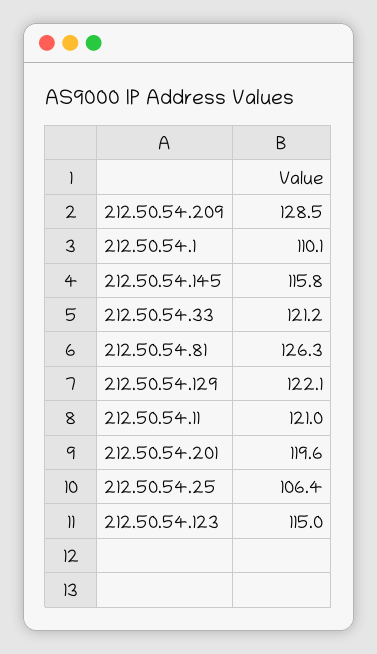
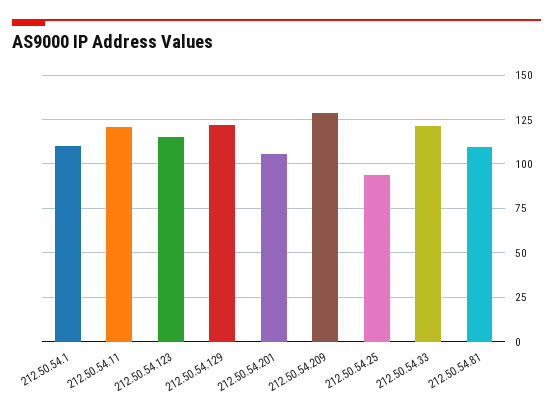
  {
    "212.50.54.209": 128.5,
    "212.50.54.1": 110.1,
-   "212.50.54.145": 115.8,
    "212.50.54.33": 121.2,
-   "212.50.54.81": 126.3,
+   "212.50.54.81": 110,
    "212.50.54.129": 122.1,
    "212.50.54.11": 121,
-   "212.50.54.201": 119.6,
+   "212.50.54.201": 105,
-   "212.50.54.25": 106.4,
+   "212.50.54.25": 95,
    "212.50.54.123": 115
  }

